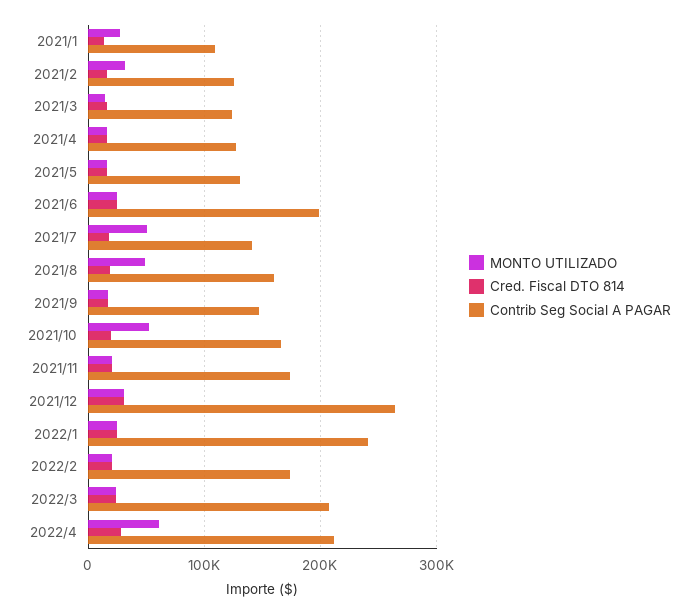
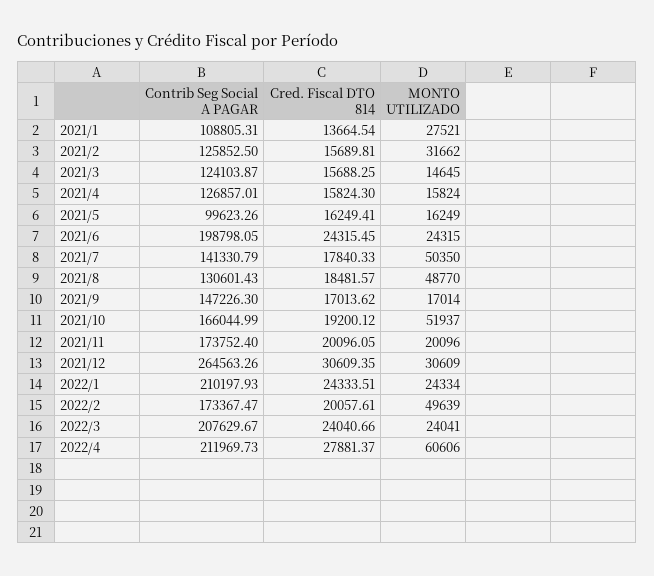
  {
    "MONTO UTILIZADO": {
      "2021/1": 27521,
      "2021/2": 31662,
      "2021/3": 14645,
      "2021/4": 15824,
      "2021/5": 16249,
      "2021/6": 24315,
      "2021/7": 50350,
      "2021/8": 48770,
      "2021/9": 17014,
      "2021/10": 51937,
      "2021/11": 20096,
      "2021/12": 30609,
      "2022/1": 24334,
-     "2022/2": 20000,
+     "2022/2": 49639,
      "2022/3": 24041,
      "2022/4": 60606
    },
    "Cred. Fiscal DTO 814": {
      "2021/1": 13664.54,
      "2021/2": 15689.81,
      "2021/3": 15688.25,
      "2021/4": 15824.3,
      "2021/5": 16249.41,
      "2021/6": 24315.45,
      "2021/7": 17840.33,
      "2021/8": 18481.57,
      "2021/9": 17013.62,
      "2021/10": 19200.12,
      "2021/11": 20096.05,
      "2021/12": 30609.35,
      "2022/1": 24333.51,
      "2022/2": 20057.61,
      "2022/3": 24040.66,
      "2022/4": 27881.37
    },
    "Contrib Seg Social A PAGAR": {
      "2021/1": 108805.31,
      "2021/2": 125852.5,
      "2021/3": 124103.87,
      "2021/4": 126857.01,
-     "2021/5": 130000,
+     "2021/5": 99623.26,
      "2021/6": 198798.05,
      "2021/7": 141330.79,
-     "2021/8": 160000,
+     "2021/8": 130601.43,
      "2021/9": 147226.3,
      "2021/10": 166044.99,
      "2021/11": 173752.4,
      "2021/12": 264563.26,
-     "2022/1": 240000,
+     "2022/1": 210197.93,
      "2022/2": 173367.47,
      "2022/3": 207629.67,
      "2022/4": 211969.73
    }
  }

